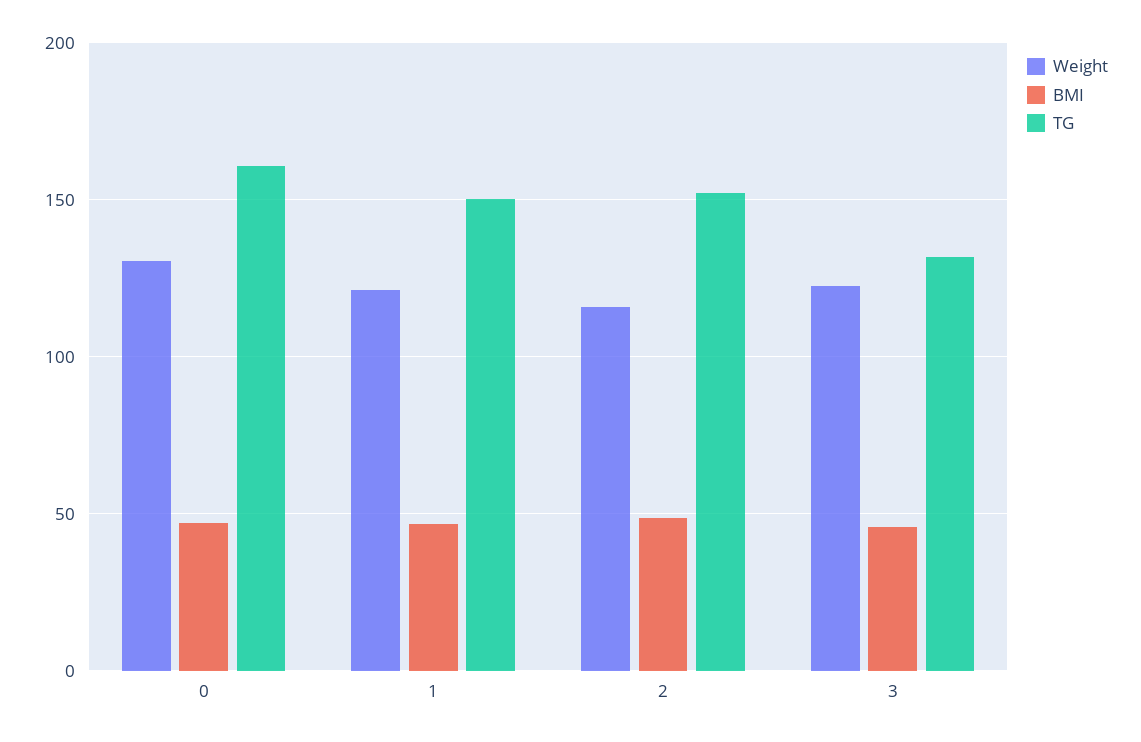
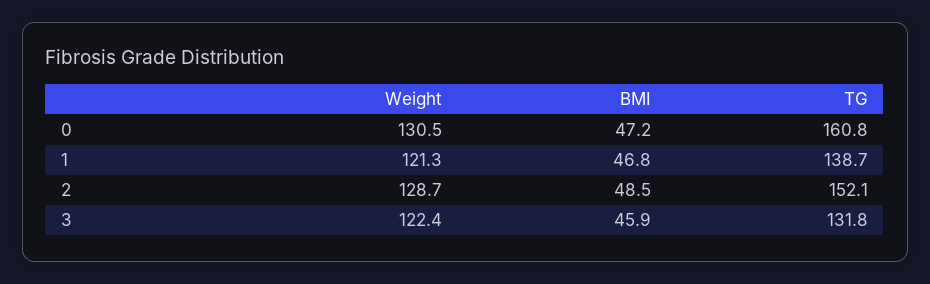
  {
    "Weight": {
      "0": 130.5,
      "1": 121.3,
-     "2": 115,
+     "2": 128.7,
      "3": 122.4
    },
    "BMI": {
      "0": 47.2,
      "1": 46.8,
      "2": 48.5,
      "3": 45.9
    },
    "TG": {
      "0": 160.8,
-     "1": 150,
+     "1": 138.7,
      "2": 152.1,
      "3": 131.8
    }
  }

